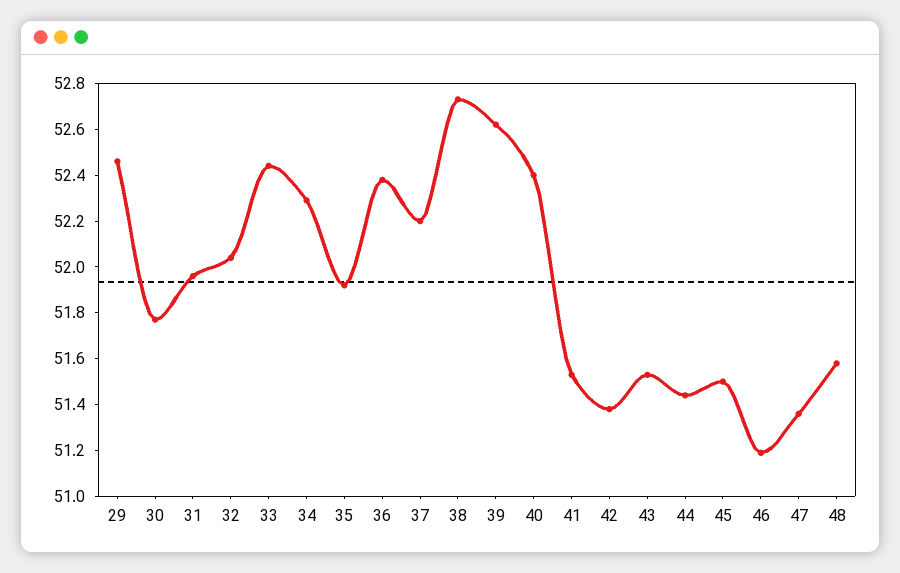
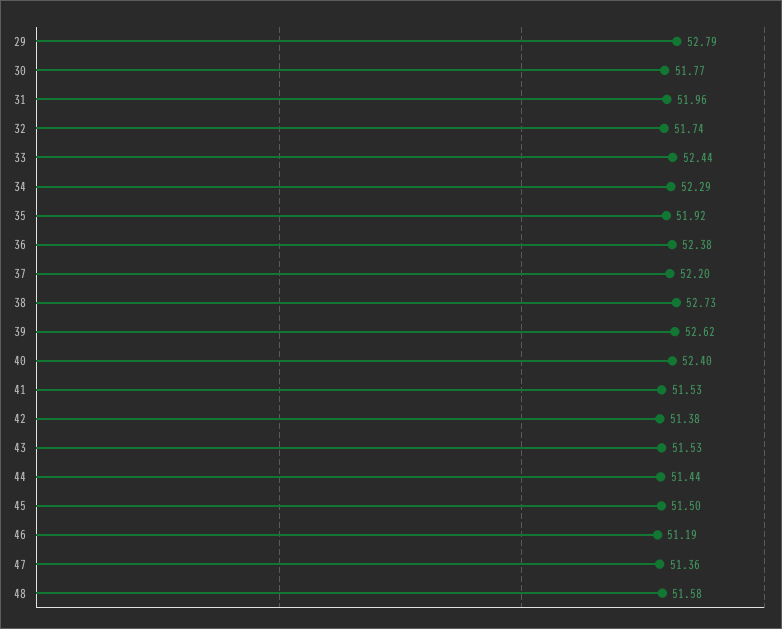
  {
-   "29": 52.45,
+   "29": 52.79,
    "30": 51.77,
    "31": 51.96,
-   "32": 52.05,
+   "32": 51.74,
    "33": 52.44,
    "34": 52.29,
    "35": 51.92,
    "36": 52.38,
    "37": 52.2,
    "38": 52.73,
    "39": 52.62,
    "40": 52.4,
    "41": 51.53,
    "42": 51.38,
    "43": 51.53,
    "44": 51.44,
    "45": 51.5,
    "46": 51.19,
    "47": 51.36,
    "48": 51.58
  }

